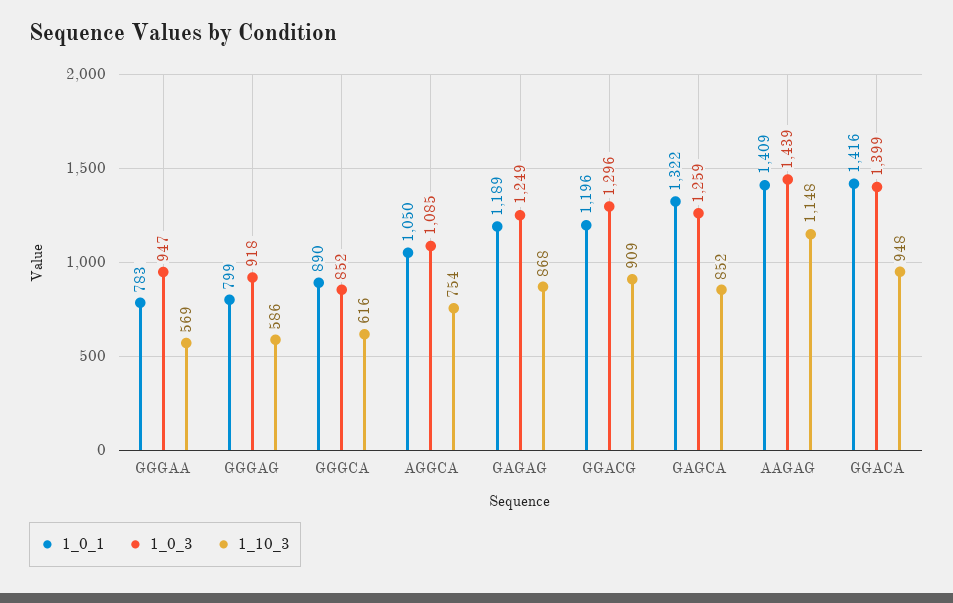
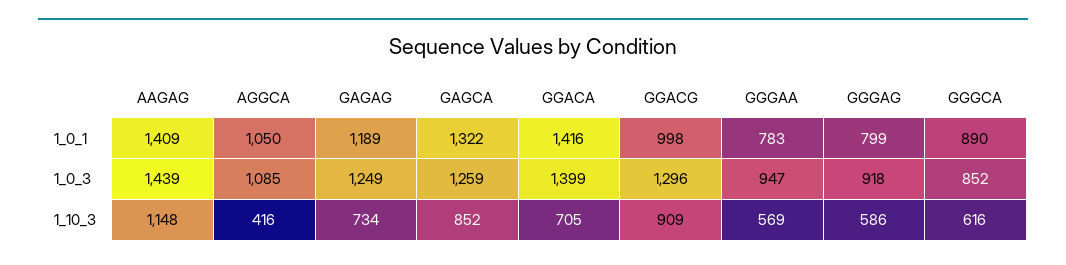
  {
    "1_0_1": {
      "GGGAA": 783,
      "GGGAG": 799,
      "GGGCA": 890,
      "AGGCA": 1050,
      "GAGAG": 1189,
-     "GGACG": 1196,
+     "GGACG": 998,
      "GAGCA": 1322,
      "AAGAG": 1409,
      "GGACA": 1416
    },
    "1_0_3": {
      "GGGAA": 947,
      "GGGAG": 918,
      "GGGCA": 852,
      "AGGCA": 1085,
      "GAGAG": 1249,
      "GGACG": 1296,
      "GAGCA": 1259,
      "AAGAG": 1439,
      "GGACA": 1399
    },
    "1_10_3": {
      "GGGAA": 569,
      "GGGAG": 586,
      "GGGCA": 616,
-     "AGGCA": 754,
+     "AGGCA": 416,
-     "GAGAG": 868,
+     "GAGAG": 734,
      "GGACG": 909,
      "GAGCA": 852,
      "AAGAG": 1148,
-     "GGACA": 948
+     "GGACA": 705
    }
  }

